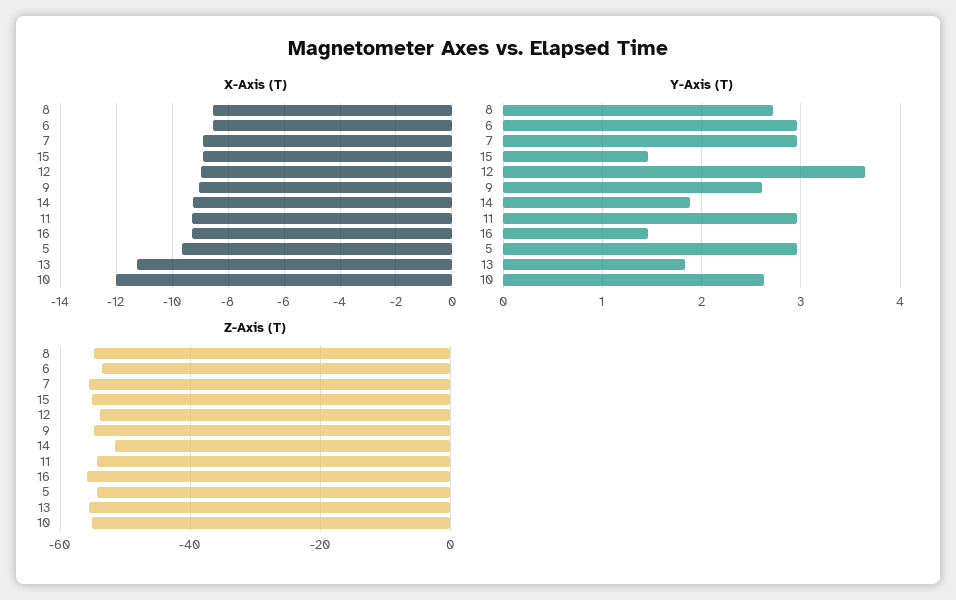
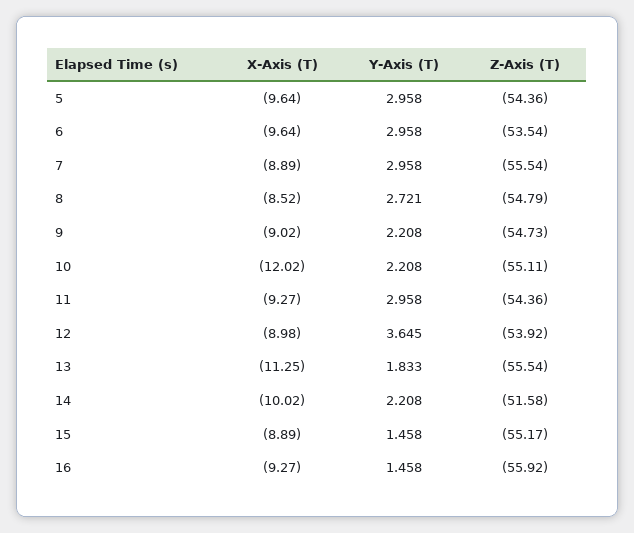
  {
    "X-Axis (T)": {
      "8": -8.52,
-     "6": -8.5,
+     "6": -9.64,
      "7": -8.89,
      "15": -8.89,
      "12": -8.98,
      "9": -9.02,
-     "14": -9.25,
+     "14": -10.02,
      "11": -9.27,
      "16": -9.27,
      "5": -9.64,
      "13": -11.25,
      "10": -12.02
    },
    "Y-Axis (T)": {
      "8": 2.721,
      "6": 2.958,
      "7": 2.958,
      "15": 1.458,
      "12": 3.645,
-     "9": 2.6,
+     "9": 2.208,
-     "14": 1.9,
+     "14": 2.208,
      "11": 2.958,
      "16": 1.458,
      "5": 2.958,
      "13": 1.833,
-     "10": 2.6
+     "10": 2.208
    },
    "Z-Axis (T)": {
      "8": -54.79,
      "6": -53.54,
      "7": -55.54,
      "15": -55.17,
      "12": -53.92,
      "9": -54.73,
      "14": -51.58,
      "11": -54.36,
      "16": -55.92,
      "5": -54.36,
      "13": -55.54,
      "10": -55.11
    }
  }

